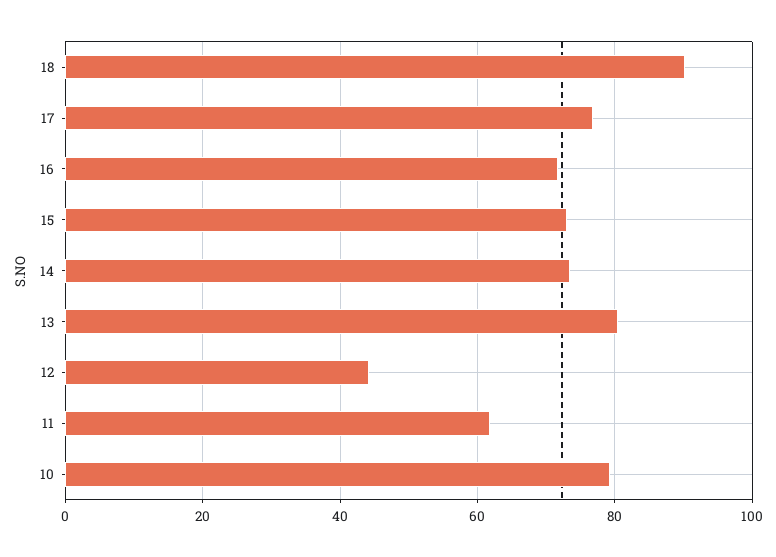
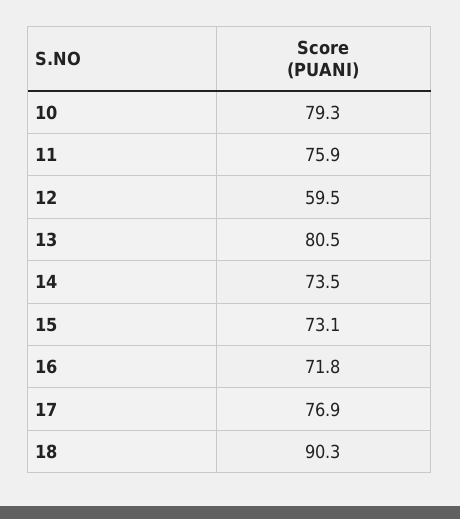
  {
    "18": 90.3,
    "17": 76.9,
    "16": 71.8,
    "15": 73.1,
    "14": 73.5,
    "13": 80.5,
-   "12": 44,
+   "12": 59.5,
-   "11": 62,
+   "11": 75.9,
    "10": 79.3
  }

